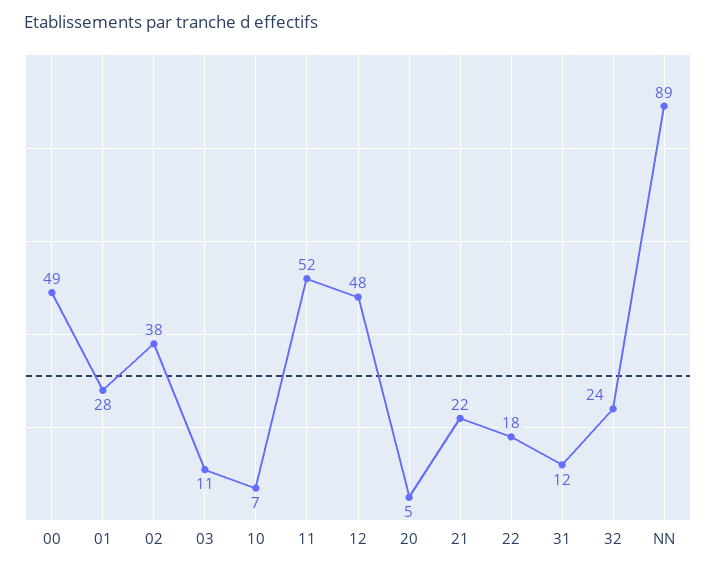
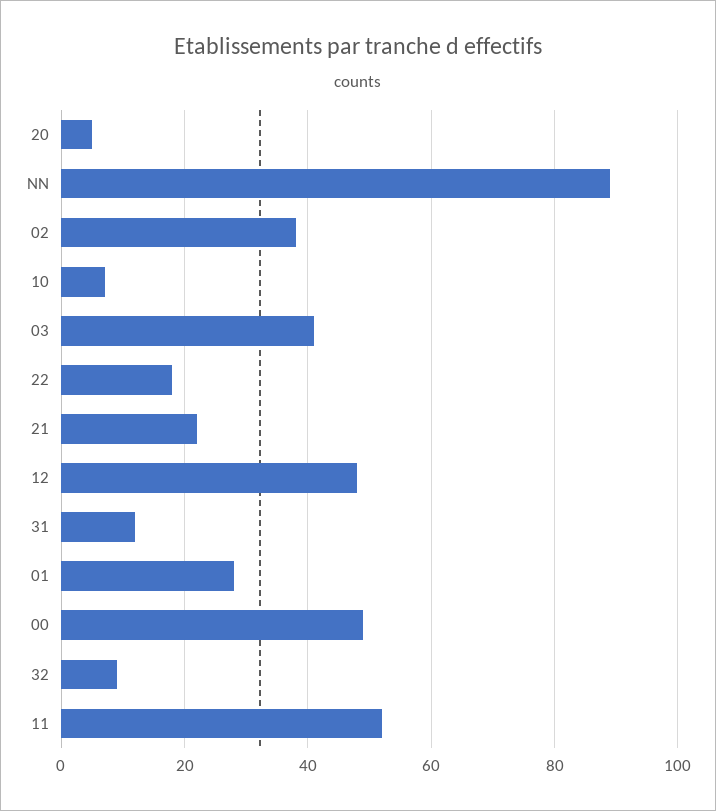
  {
    "00": 49,
    "01": 28,
    "02": 38,
-   "03": 11,
+   "03": 40,
    "10": 7,
    "11": 52,
    "12": 48,
    "20": 5,
    "21": 22,
    "22": 18,
    "31": 12,
-   "32": 24,
+   "32": 10,
    "NN": 89
  }

